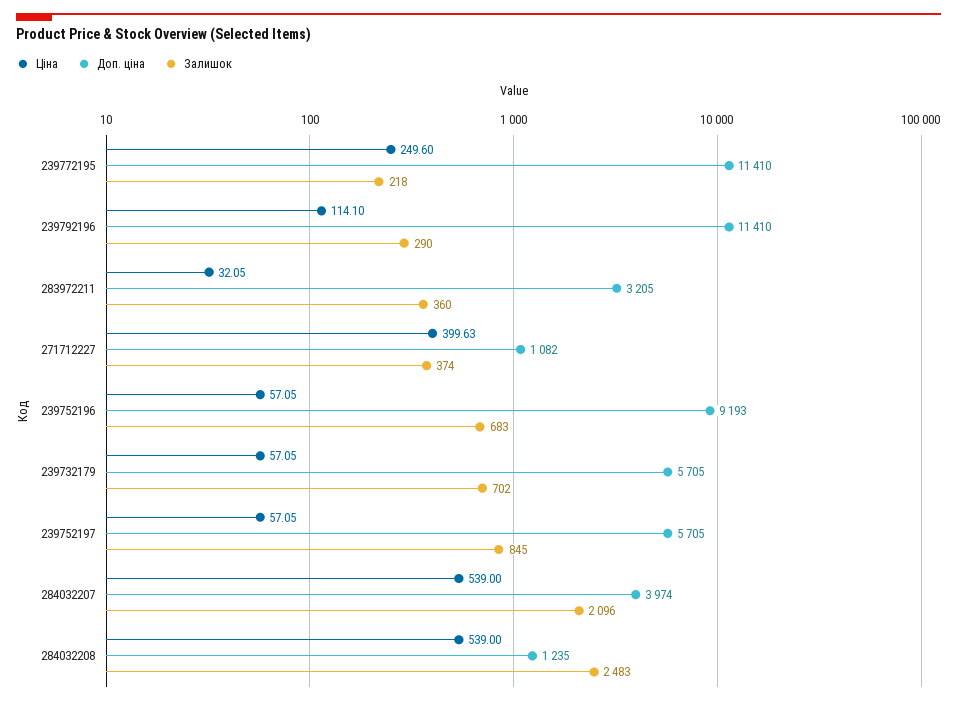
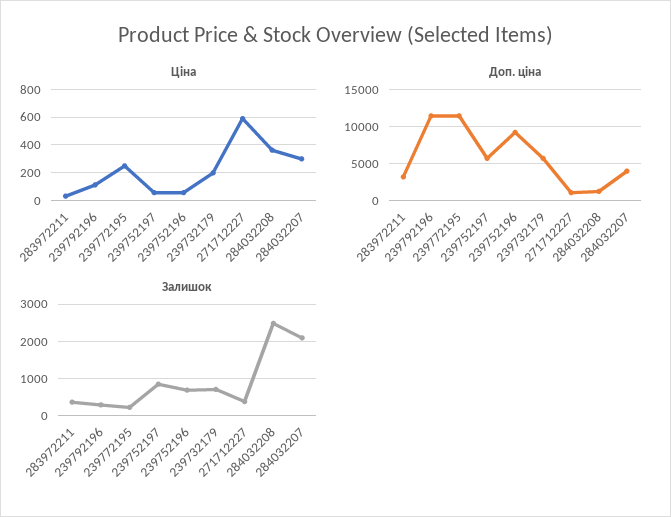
  {
    "Ціна": {
      "239772195": 249.6,
      "239792196": 114.1,
      "283972211": 32.05,
-     "271712227": 399.63,
+     "271712227": 600,
      "239752196": 57.05,
-     "239732179": 57.05,
+     "239732179": 200,
      "239752197": 57.05,
-     "284032207": 539,
+     "284032207": 300,
-     "284032208": 539
+     "284032208": 350
    },
    "Доп. ціна": {
      "239772195": 11410,
      "239792196": 11410,
      "283972211": 3205,
      "271712227": 1082,
      "239752196": 9193,
      "239732179": 5705,
      "239752197": 5705,
      "284032207": 3974,
      "284032208": 1235
    },
    "Залишок": {
      "239772195": 218,
      "239792196": 290,
      "283972211": 360,
      "271712227": 374,
      "239752196": 683,
      "239732179": 702,
      "239752197": 845,
      "284032207": 2096,
      "284032208": 2483
    }
  }

